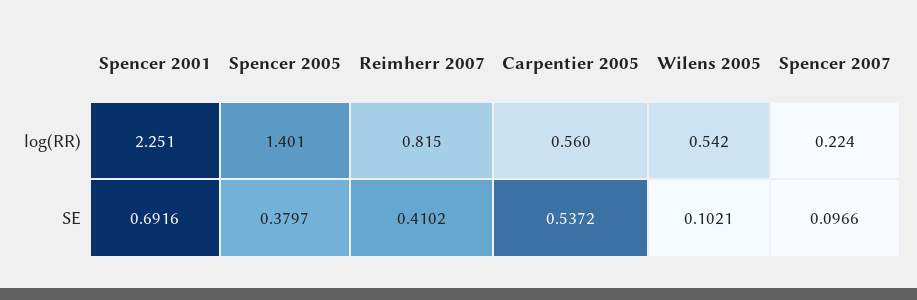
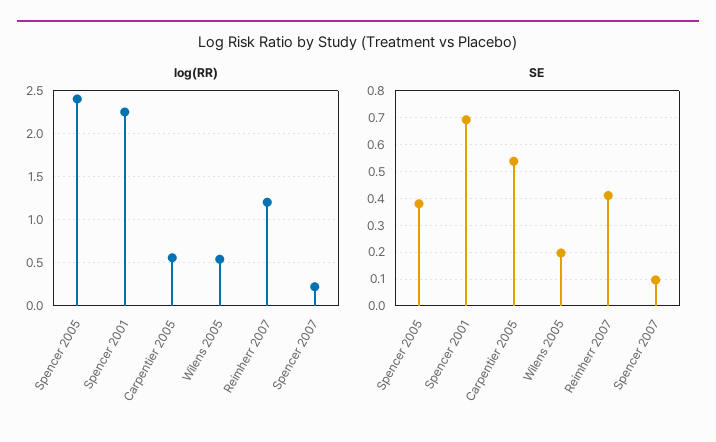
  {
    "log(RR)": {
      "Spencer 2001": 2.251,
-     "Spencer 2005": 1.401,
+     "Spencer 2005": 2.4,
-     "Reimherr 2007": 0.815,
+     "Reimherr 2007": 1.2,
      "Carpentier 2005": 0.56,
      "Wilens 2005": 0.542,
      "Spencer 2007": 0.224
    },
    "SE": {
      "Spencer 2001": 0.6916,
      "Spencer 2005": 0.3797,
      "Reimherr 2007": 0.4102,
      "Carpentier 2005": 0.5372,
-     "Wilens 2005": 0.1021,
+     "Wilens 2005": 0.2,
      "Spencer 2007": 0.0966
    }
  }

